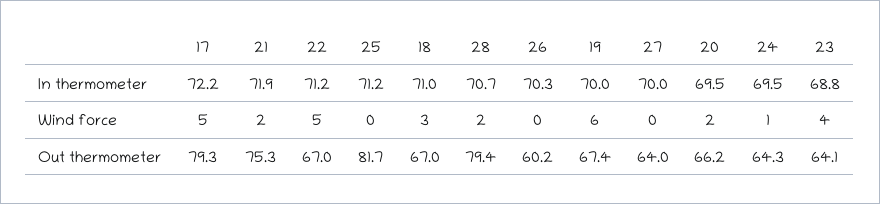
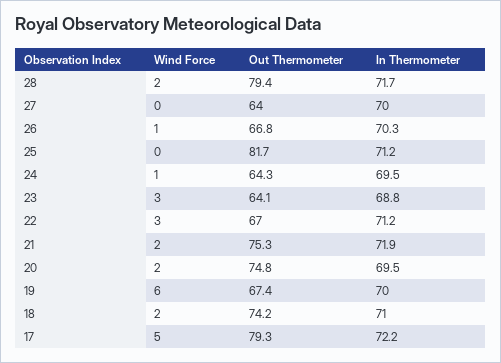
  {
    "17": {
      "In thermometer": 72.2,
      "Wind force": 5,
      "Out thermometer": 79.3
    },
    "21": {
      "In thermometer": 71.9,
      "Wind force": 2,
      "Out thermometer": 75.3
    },
    "22": {
      "In thermometer": 71.2,
-     "Wind force": 5,
+     "Wind force": 3,
      "Out thermometer": 67
    },
    "25": {
      "In thermometer": 71.2,
      "Wind force": 0,
      "Out thermometer": 81.7
    },
    "18": {
      "In thermometer": 71,
-     "Wind force": 3,
+     "Wind force": 2,
-     "Out thermometer": 67
+     "Out thermometer": 74.2
    },
    "28": {
-     "In thermometer": 70.7,
+     "In thermometer": 71.7,
      "Wind force": 2,
      "Out thermometer": 79.4
    },
    "26": {
      "In thermometer": 70.3,
-     "Wind force": 0,
+     "Wind force": 1,
-     "Out thermometer": 60.2
+     "Out thermometer": 66.8
    },
    "19": {
      "In thermometer": 70,
      "Wind force": 6,
      "Out thermometer": 67.4
    },
    "27": {
      "In thermometer": 70,
      "Wind force": 0,
      "Out thermometer": 64
    },
    "20": {
      "In thermometer": 69.5,
      "Wind force": 2,
-     "Out thermometer": 66.2
+     "Out thermometer": 74.8
    },
    "24": {
      "In thermometer": 69.5,
      "Wind force": 1,
      "Out thermometer": 64.3
    },
    "23": {
      "In thermometer": 68.8,
-     "Wind force": 4,
+     "Wind force": 3,
      "Out thermometer": 64.1
    }
  }

